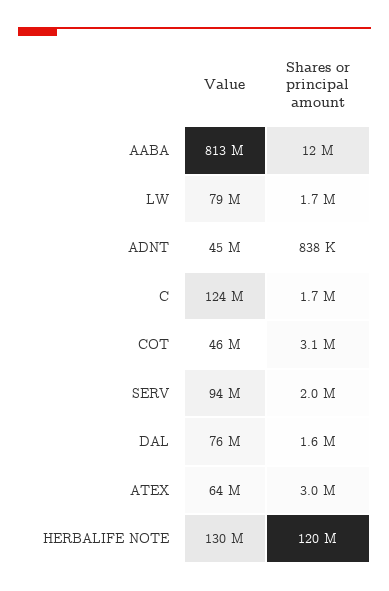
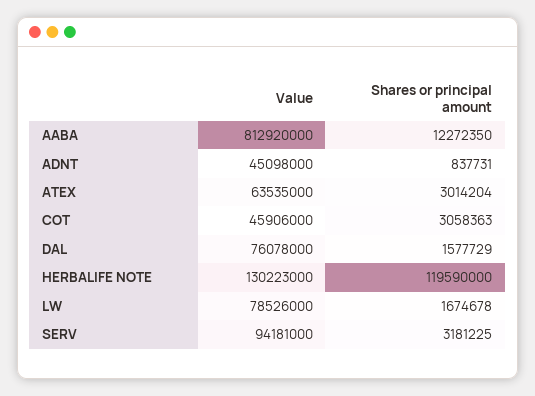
  {
    "Value": {
      "AABA": 812920000,
      "LW": 78526000,
      "ADNT": 45098000,
-     "C": 124000000,
      "COT": 45906000,
      "SERV": 94181000,
      "DAL": 76078000,
      "ATEX": 63535000,
      "HERBALIFE NOTE": 130223000
    },
    "Shares or principal amount": {
      "AABA": 12272350,
      "LW": 1674678,
      "ADNT": 837731,
-     "C": 1700000,
      "COT": 3058363,
-     "SERV": 2000000,
+     "SERV": 3181225,
      "DAL": 1577729,
      "ATEX": 3014204,
      "HERBALIFE NOTE": 119590000
    }
  }

